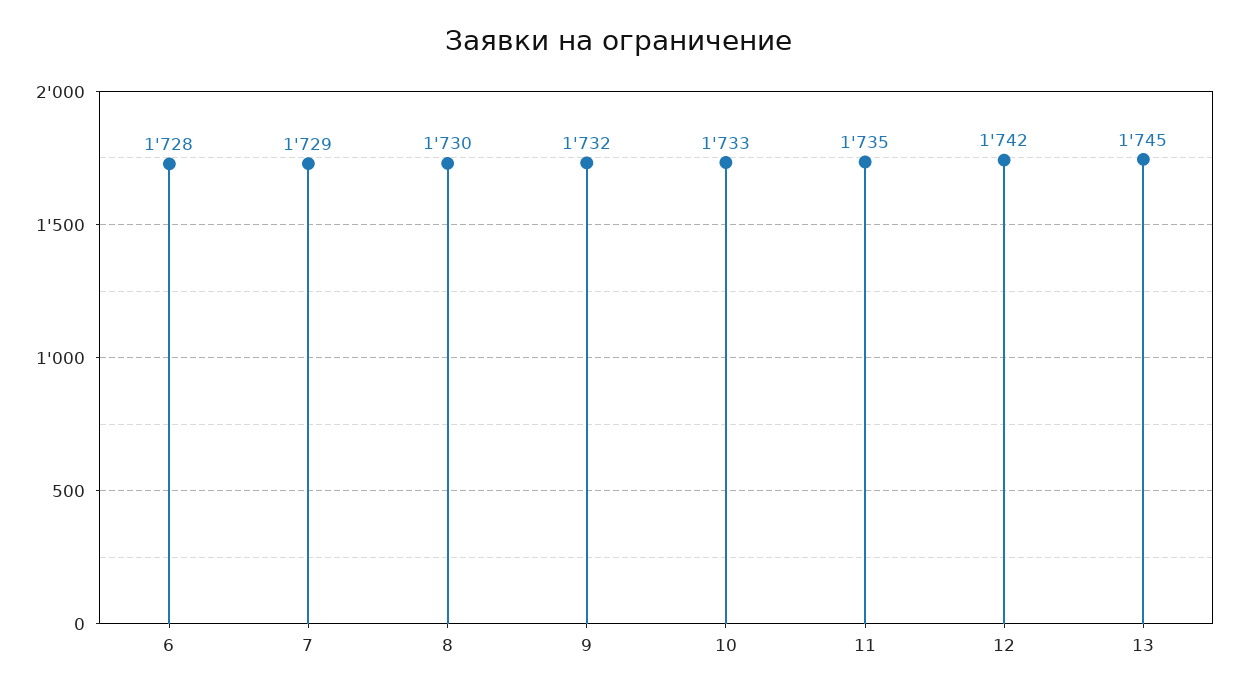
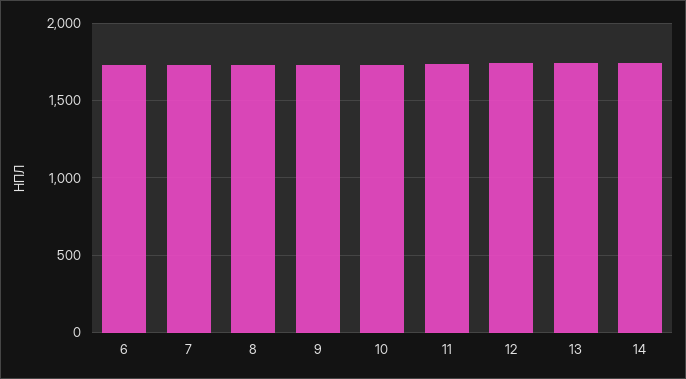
  {
    "6": 1728,
    "7": 1729,
    "8": 1730,
    "9": 1732,
    "10": 1733,
    "11": 1735,
    "12": 1742,
-   "13": 1745
+   "13": 1745,
+   "14": 1750
  }

